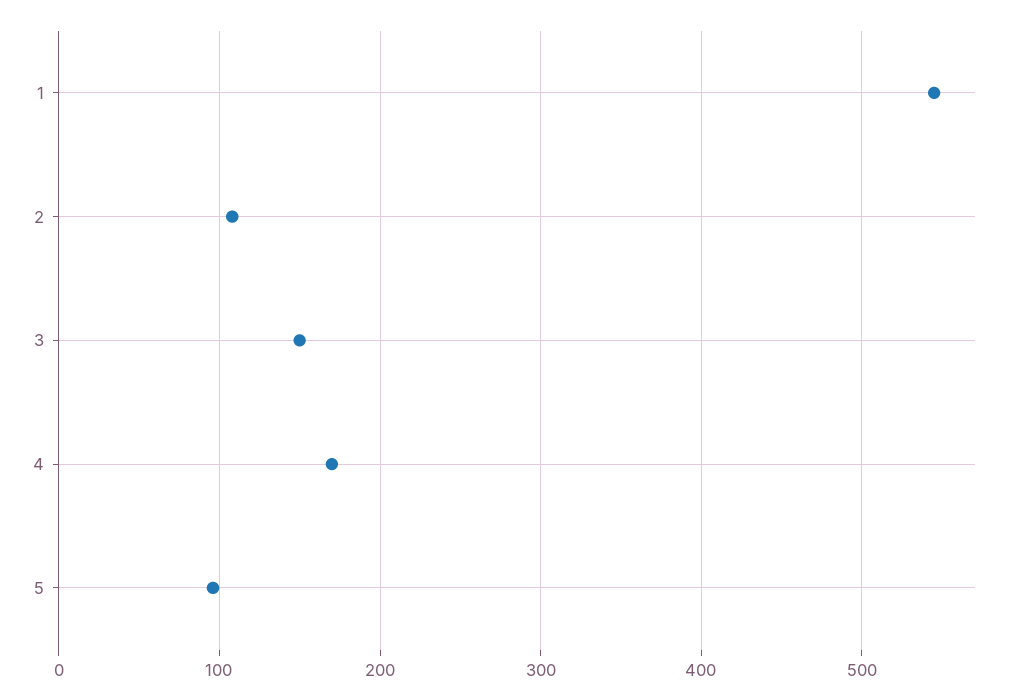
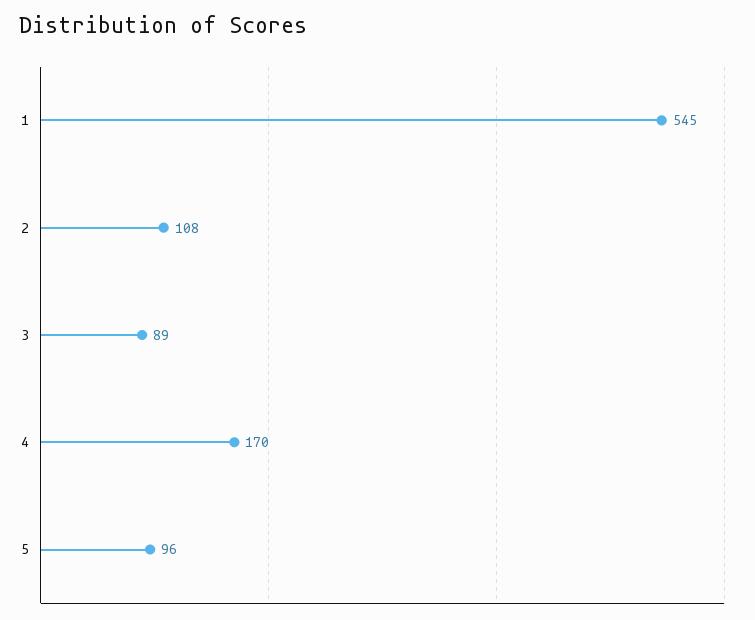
  {
    "1": 545,
    "2": 108,
-   "3": 150,
+   "3": 89,
    "4": 170,
    "5": 96
  }

